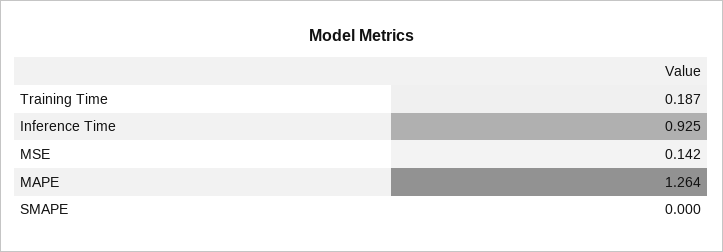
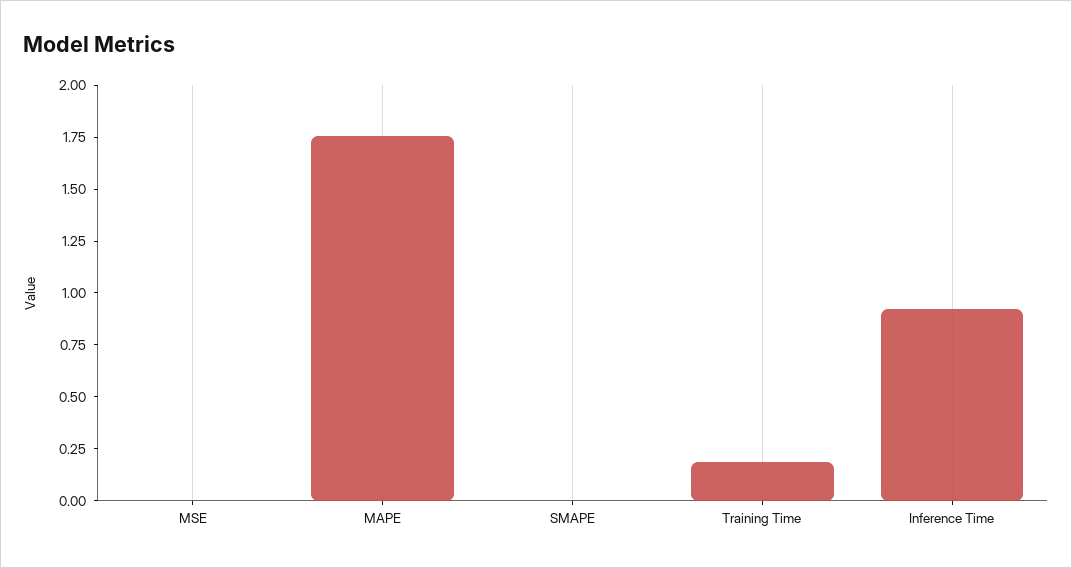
  {
    "Training Time": 0.187,
    "Inference Time": 0.925,
-   "MSE": 0.142,
+   "MSE": 0,
-   "MAPE": 1.264,
+   "MAPE": 1.75,
    "SMAPE": 0
  }

